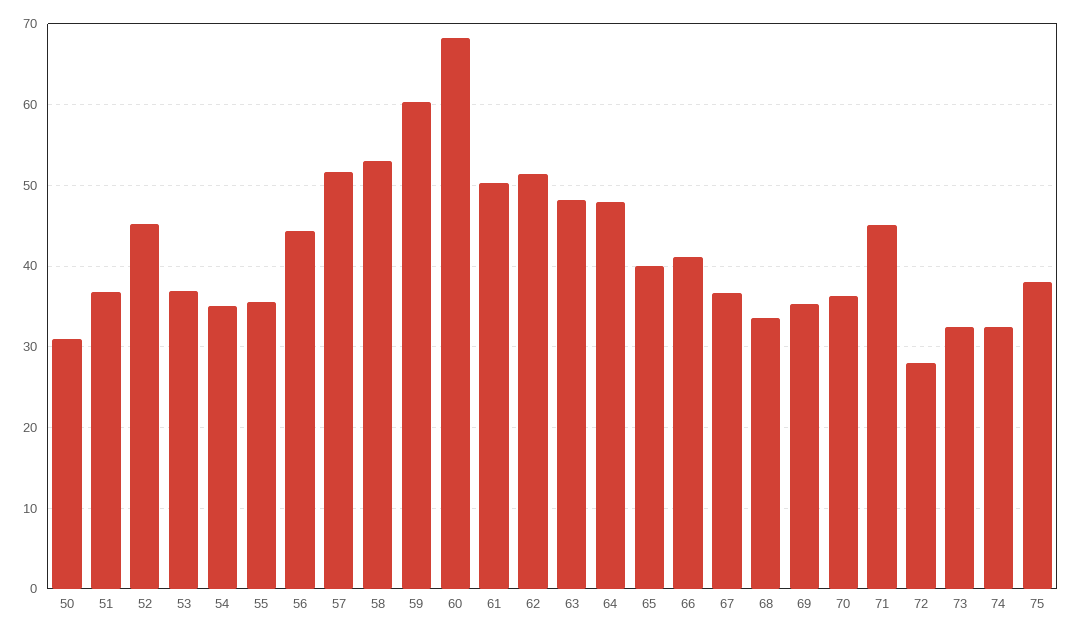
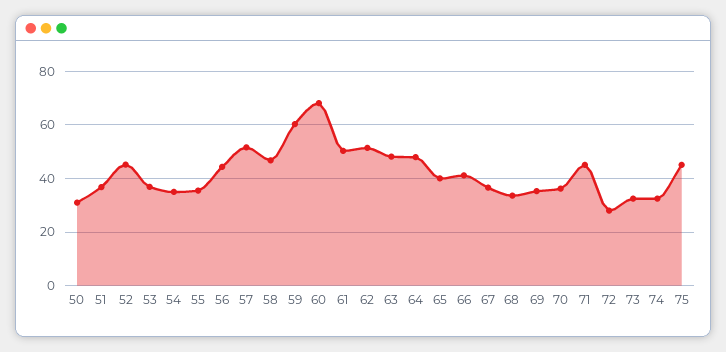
  {
    "50": 31,
    "51": 37,
    "52": 45,
    "53": 37,
    "54": 35,
    "55": 36,
    "56": 44,
    "57": 52,
-   "58": 53,
+   "58": 47.5,
    "59": 60,
    "60": 68,
    "61": 50,
    "62": 51,
    "63": 48,
    "64": 48,
    "65": 40,
    "66": 41,
    "67": 37,
    "68": 34,
    "69": 35,
    "70": 36,
    "71": 45,
    "72": 28,
    "73": 33,
    "74": 33,
-   "75": 38
+   "75": 45
  }

